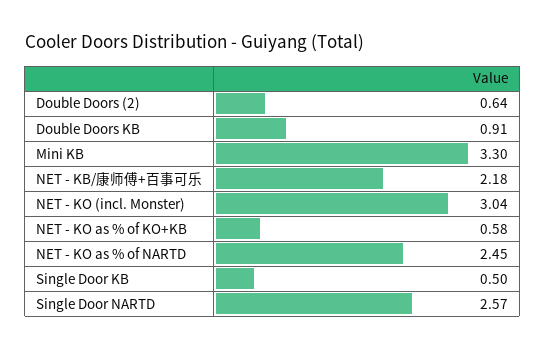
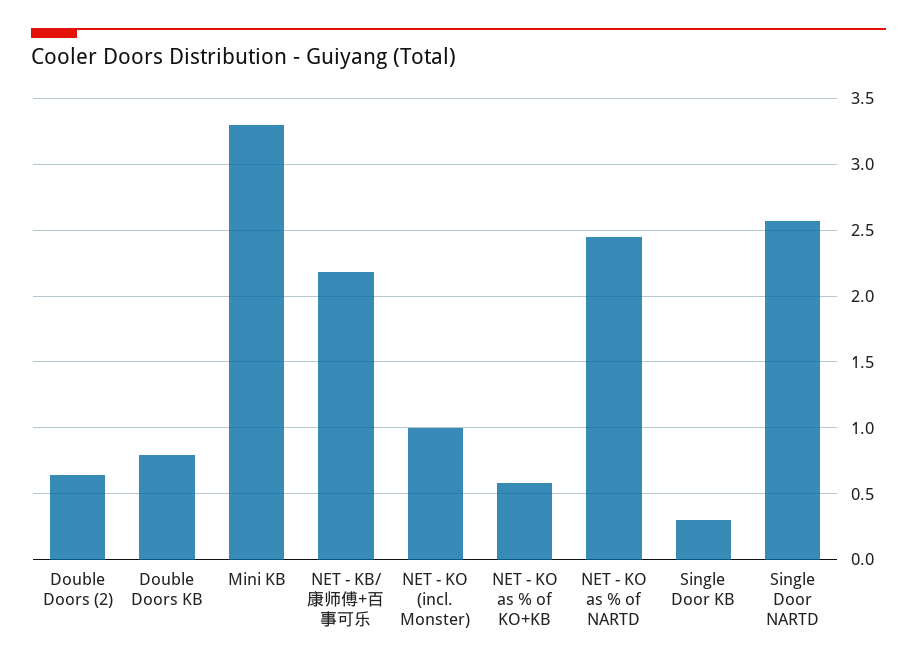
  {
    "Double Doors (2)": 0.64,
-   "Double Doors KB": 0.91,
+   "Double Doors KB": 0.8,
    "Mini KB": 3.3,
    "NET - KB/康师傅+百事可乐": 2.18,
-   "NET - KO (incl. Monster)": 3.04,
+   "NET - KO (incl. Monster)": 1,
    "NET - KO as % of KO+KB": 0.58,
    "NET - KO as % of NARTD": 2.45,
-   "Single Door KB": 0.5,
+   "Single Door KB": 0.3,
    "Single Door NARTD": 2.57
  }

